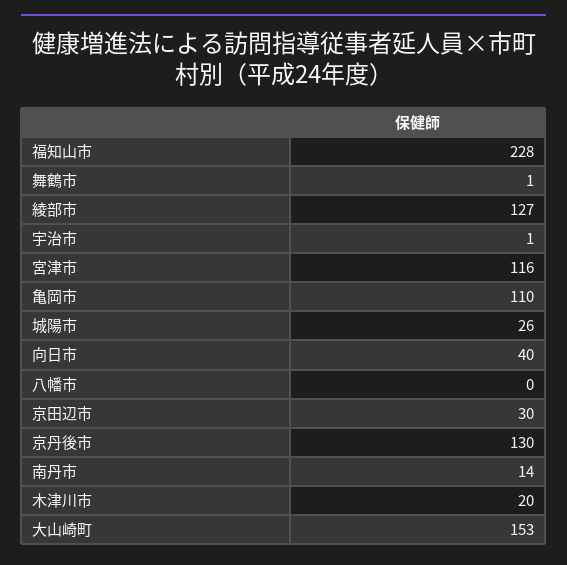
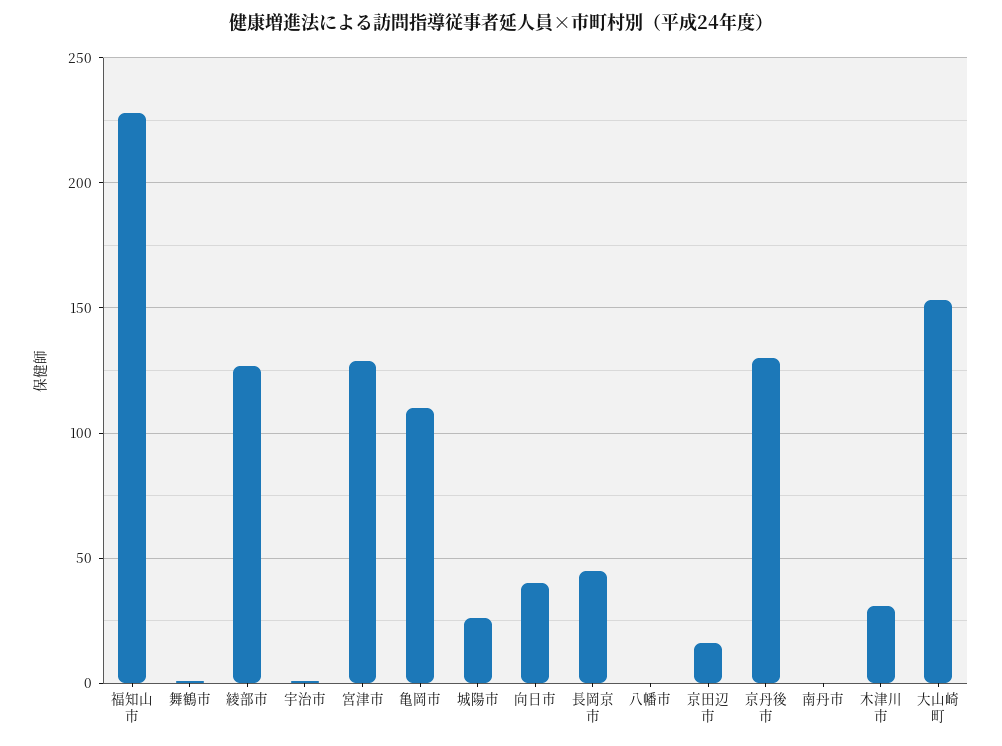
  {
    "福知山市": 228,
    "舞鶴市": 1,
    "綾部市": 127,
    "宇治市": 1,
-   "宮津市": 116,
+   "宮津市": 130,
    "亀岡市": 110,
    "城陽市": 26,
    "向日市": 40,
    "八幡市": 0,
-   "京田辺市": 30,
+   "京田辺市": 15,
    "京丹後市": 130,
-   "南丹市": 14,
+   "南丹市": 0,
-   "木津川市": 20,
+   "木津川市": 30,
-   "大山崎町": 153
+   "大山崎町": 153,
+   "長岡京市": 45
  }

